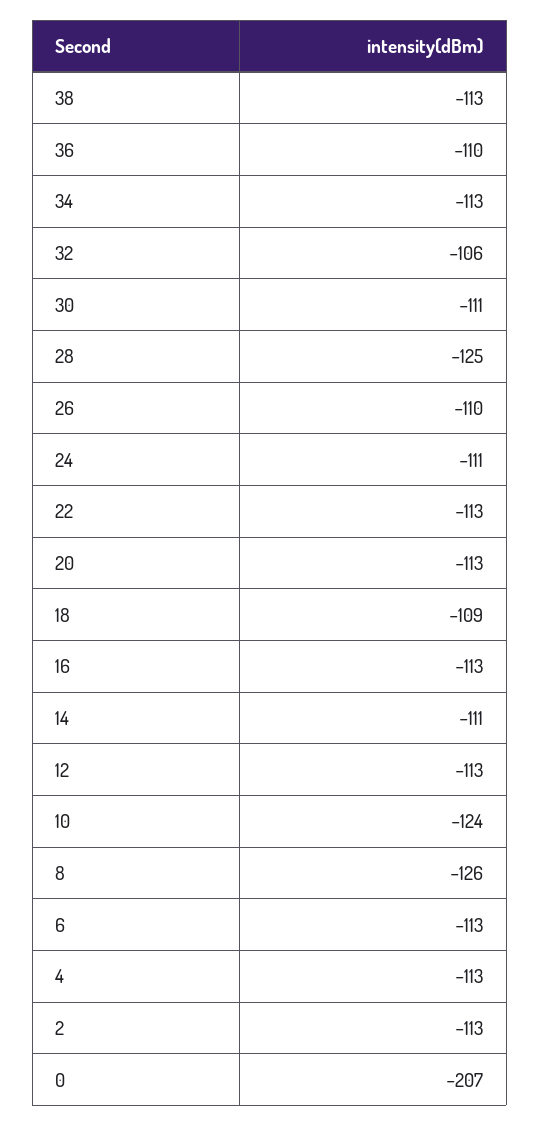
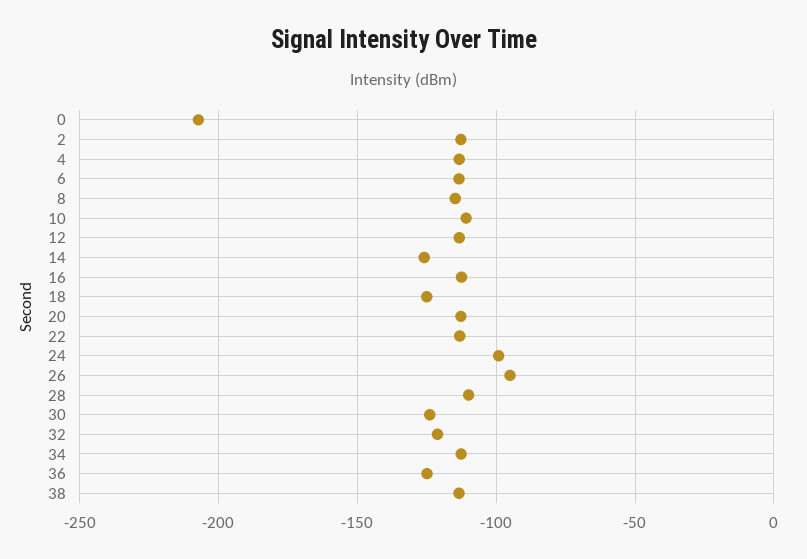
  {
    "38": -113,
-   "36": -110,
+   "36": -125,
    "34": -113,
-   "32": -106,
+   "32": -120,
-   "30": -111,
+   "30": -125,
-   "28": -125,
+   "28": -110,
-   "26": -110,
+   "26": -95,
-   "24": -111,
+   "24": -100,
    "22": -113,
    "20": -113,
-   "18": -109,
+   "18": -125,
    "16": -113,
-   "14": -111,
+   "14": -125,
    "12": -113,
-   "10": -124,
+   "10": -110,
-   "8": -126,
+   "8": -115,
    "6": -113,
    "4": -113,
    "2": -113,
    "0": -207
  }

